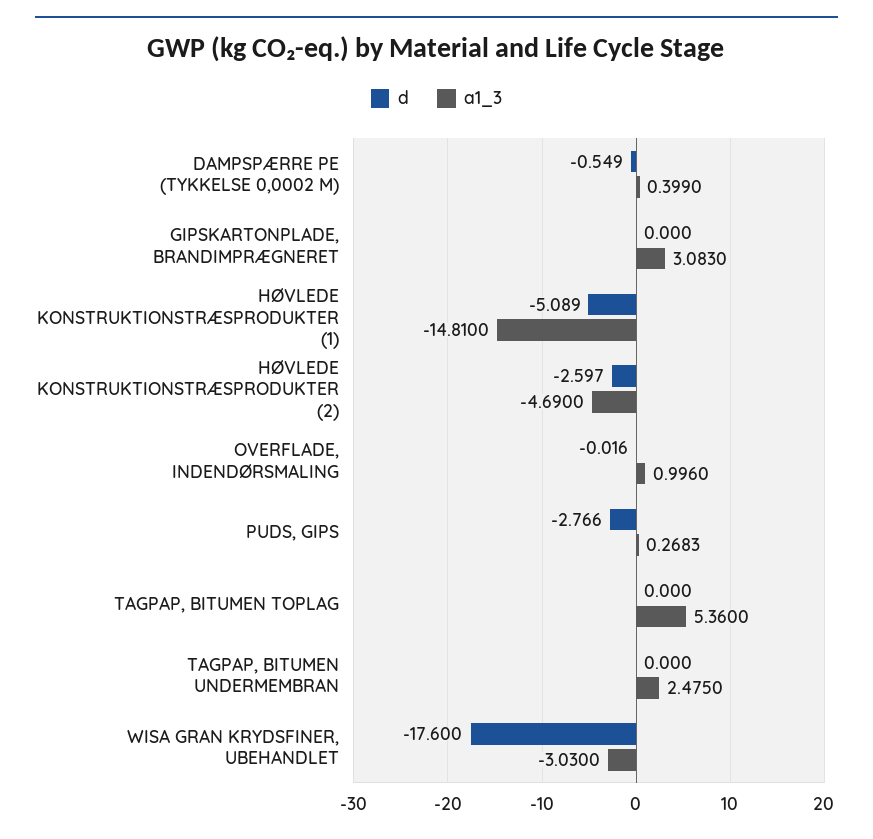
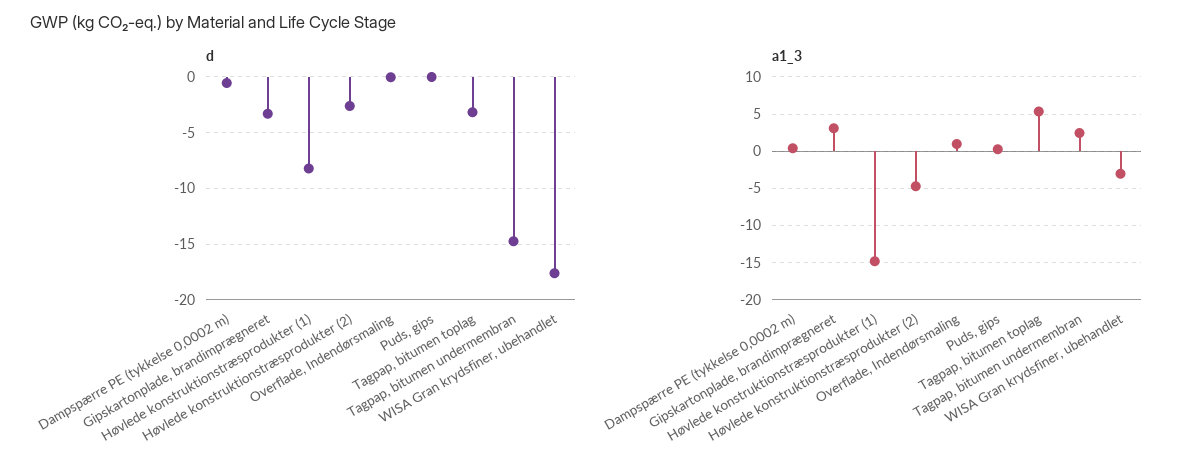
  {
    "d": {
      "DAMPSPÆRRE PE (TYKKELSE 0,0002 M)": -0.549,
-     "GIPSKARTONPLADE, BRANDIMPRÆGNERET": 0,
+     "GIPSKARTONPLADE, BRANDIMPRÆGNERET": -3,
-     "HØVLEDE KONSTRUKTIONSTRÆSPRODUKTER (1)": -5.089,
+     "HØVLEDE KONSTRUKTIONSTRÆSPRODUKTER (1)": -8,
      "HØVLEDE KONSTRUKTIONSTRÆSPRODUKTER (2)": -2.597,
      "OVERFLADE, INDENDØRSMALING": -0.016,
-     "PUDS, GIPS": -2.766,
+     "PUDS, GIPS": 0,
-     "TAGPAP, BITUMEN TOPLAG": 0,
+     "TAGPAP, BITUMEN TOPLAG": -3,
-     "TAGPAP, BITUMEN UNDERMEMBRAN": 0,
+     "TAGPAP, BITUMEN UNDERMEMBRAN": -15,
      "WISA GRAN KRYDSFINER, UBEHANDLET": -17.6
    },
    "a1_3": {
      "DAMPSPÆRRE PE (TYKKELSE 0,0002 M)": 0.399,
      "GIPSKARTONPLADE, BRANDIMPRÆGNERET": 3.083,
      "HØVLEDE KONSTRUKTIONSTRÆSPRODUKTER (1)": -14.81,
      "HØVLEDE KONSTRUKTIONSTRÆSPRODUKTER (2)": -4.69,
      "OVERFLADE, INDENDØRSMALING": 0.996,
      "PUDS, GIPS": 0.2683,
      "TAGPAP, BITUMEN TOPLAG": 5.36,
      "TAGPAP, BITUMEN UNDERMEMBRAN": 2.475,
      "WISA GRAN KRYDSFINER, UBEHANDLET": -3.03
    }
  }

